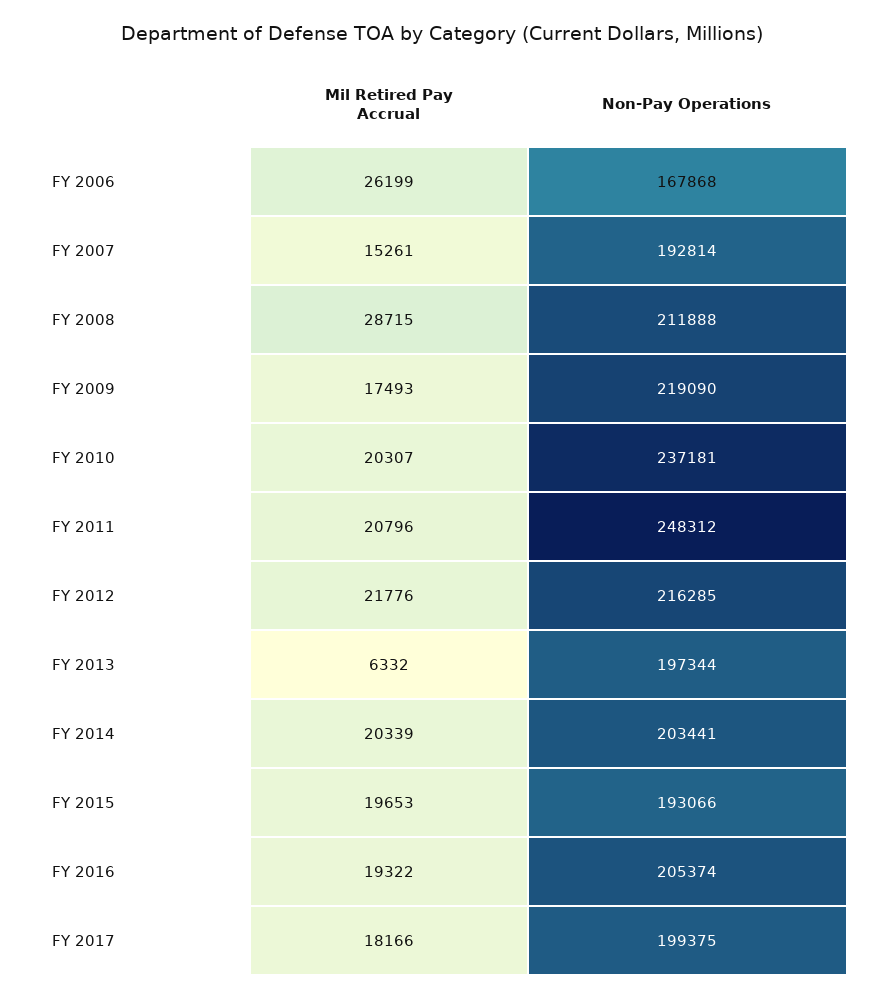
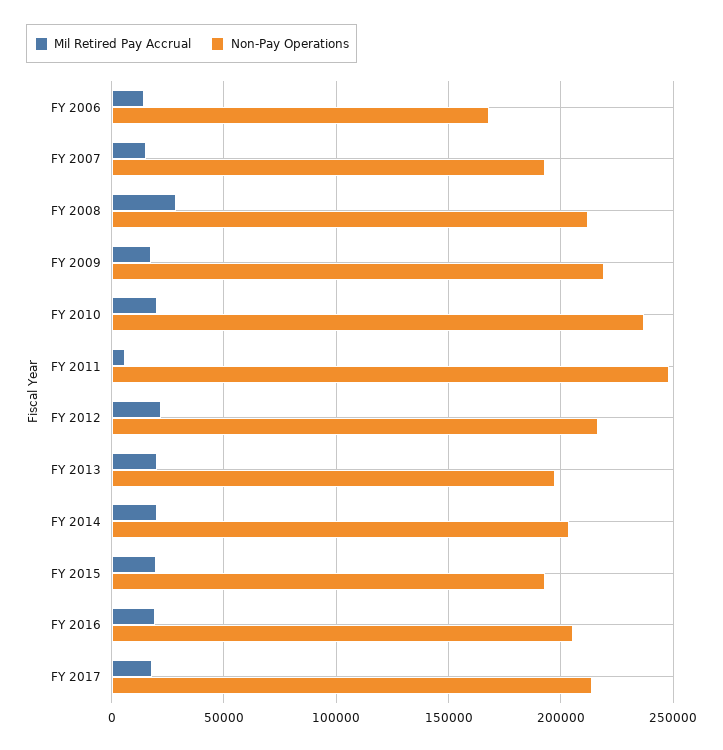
  {
    "Mil Retired Pay Accrual": {
-     "FY 2006": 26199,
+     "FY 2006": 15000,
      "FY 2007": 15261,
      "FY 2008": 28715,
      "FY 2009": 17493,
      "FY 2010": 20307,
-     "FY 2011": 20796,
+     "FY 2011": 5000,
      "FY 2012": 21776,
-     "FY 2013": 6332,
+     "FY 2013": 20000,
      "FY 2014": 20339,
      "FY 2015": 19653,
      "FY 2016": 19322,
      "FY 2017": 18166
    },
    "Non-Pay Operations": {
      "FY 2006": 167868,
      "FY 2007": 192814,
      "FY 2008": 211888,
      "FY 2009": 219090,
      "FY 2010": 237181,
      "FY 2011": 248312,
      "FY 2012": 216285,
      "FY 2013": 197344,
      "FY 2014": 203441,
      "FY 2015": 193066,
      "FY 2016": 205374,
-     "FY 2017": 199375
+     "FY 2017": 215000
    }
  }

